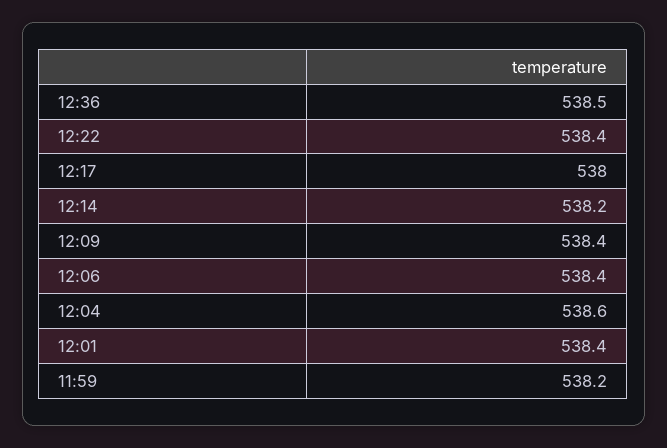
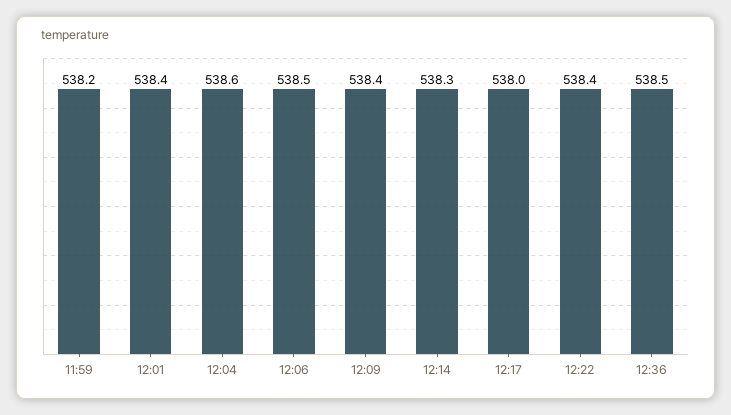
  {
    "12:36": 538.5,
    "12:22": 538.4,
    "12:17": 538,
-   "12:14": 538.2,
+   "12:14": 538.3,
    "12:09": 538.4,
-   "12:06": 538.4,
+   "12:06": 538.5,
    "12:04": 538.6,
    "12:01": 538.4,
    "11:59": 538.2
  }

